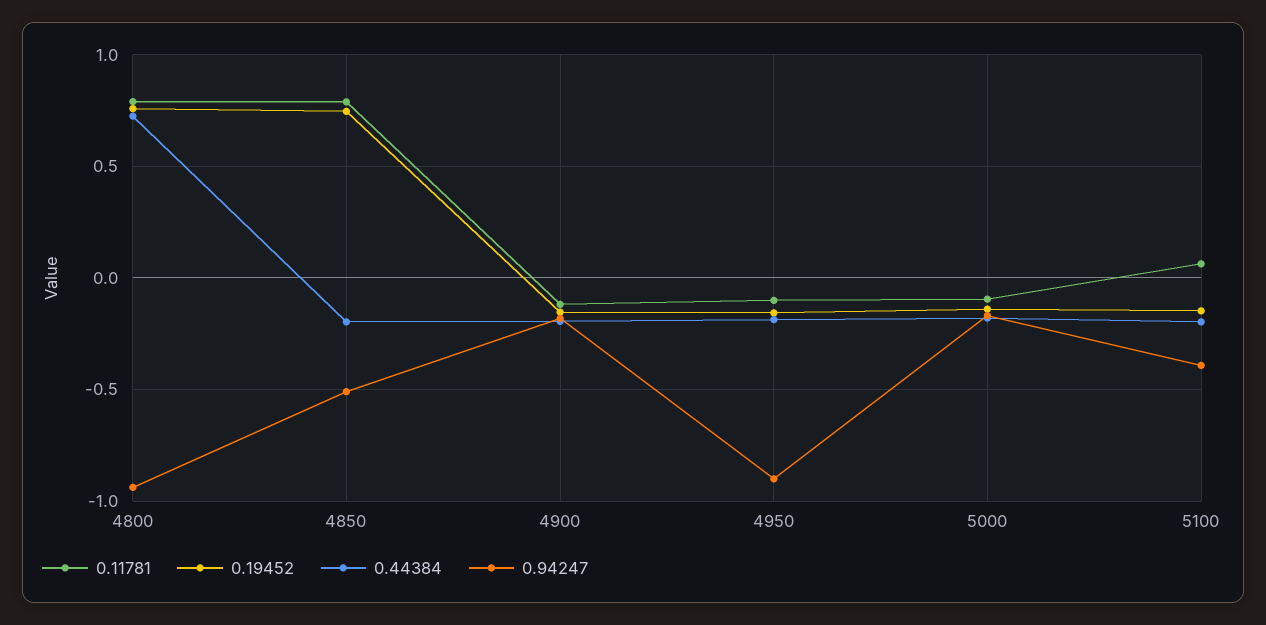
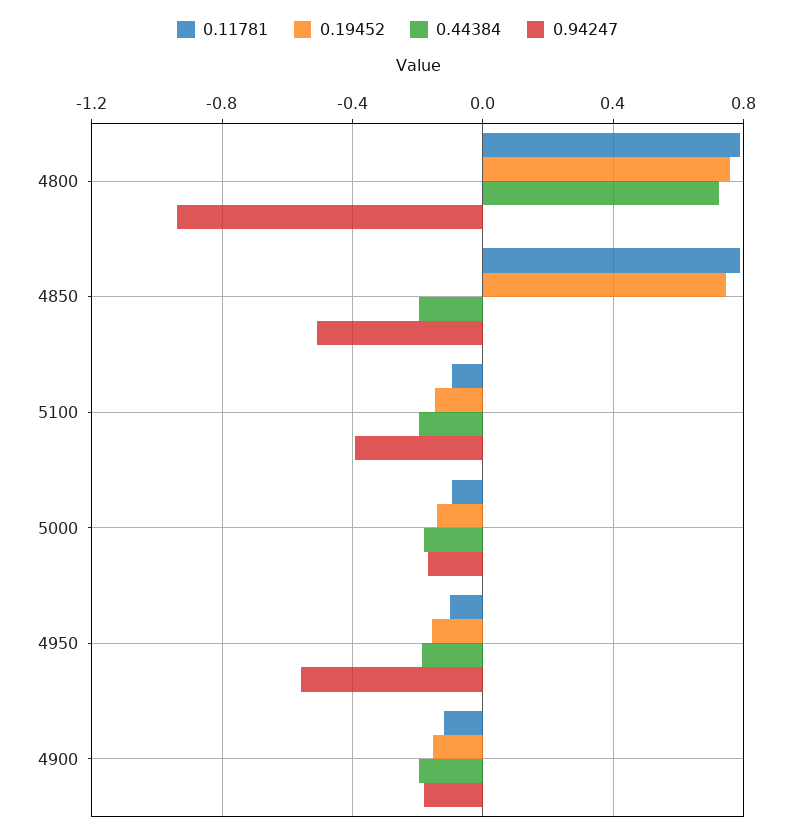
  {
    "0.11781": {
      "4800": 0.8,
      "4850": 0.8,
      "4900": -0.1,
      "4950": -0.1,
      "5000": -0.1,
-     "5100": 0.05
+     "5100": -0.1
    },
    "0.19452": {
      "4800": 0.75,
      "4850": 0.75,
      "4900": -0.15,
      "4950": -0.15,
      "5000": -0.15,
      "5100": -0.15
    },
    "0.44384": {
      "4800": 0.75,
      "4850": -0.2,
      "4900": -0.2,
      "4950": -0.2,
      "5000": -0.2,
      "5100": -0.2
    },
    "0.94247": {
      "4800": -0.95,
      "4850": -0.5,
      "4900": -0.2,
-     "4950": -0.9,
+     "4950": -0.55,
      "5000": -0.15,
      "5100": -0.4
    }
  }

